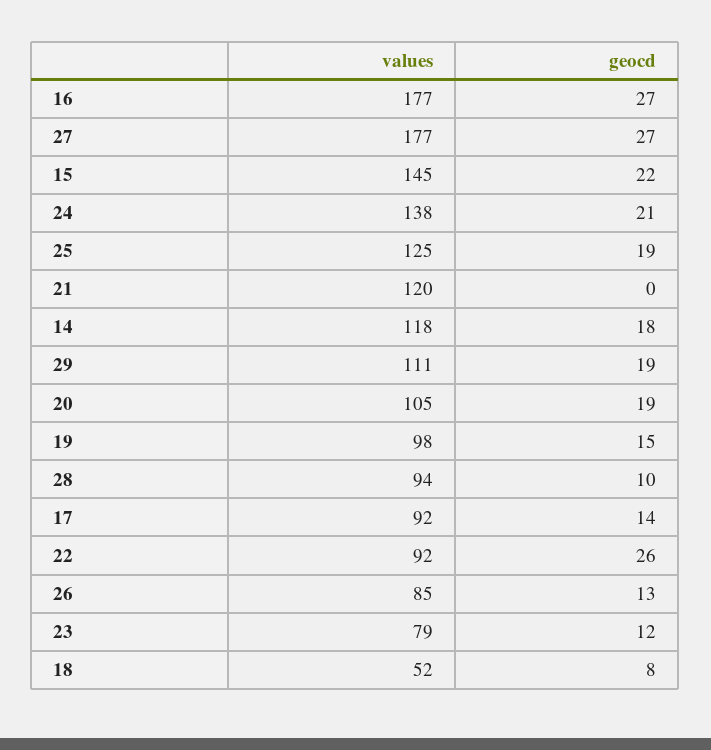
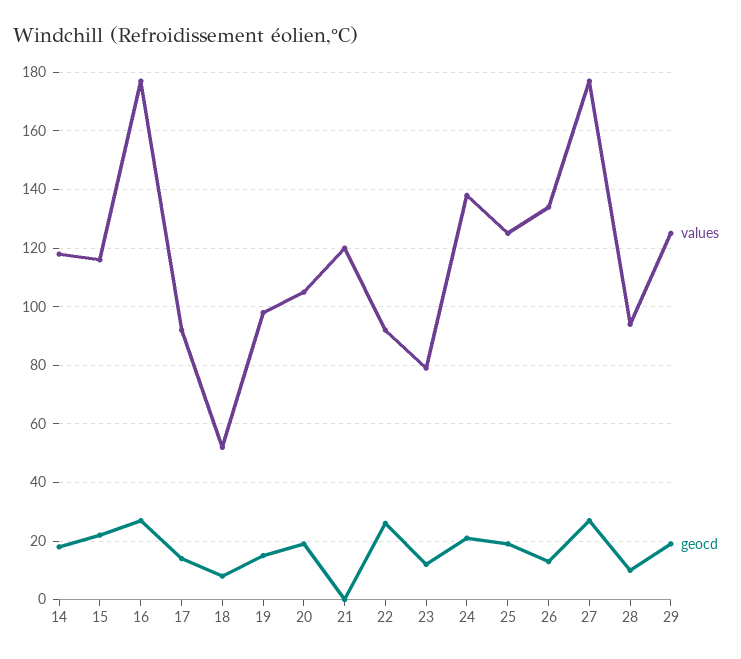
  {
    "values": {
      "16": 177,
      "27": 177,
-     "15": 145,
+     "15": 115,
      "24": 138,
      "25": 125,
      "21": 120,
      "14": 118,
-     "29": 111,
+     "29": 125,
      "20": 105,
      "19": 98,
      "28": 94,
      "17": 92,
      "22": 92,
-     "26": 85,
+     "26": 135,
      "23": 79,
      "18": 52
    },
    "geocd": {
      "16": 27,
      "27": 27,
      "15": 22,
      "24": 21,
      "25": 19,
      "21": 0,
      "14": 18,
      "29": 19,
      "20": 19,
      "19": 15,
      "28": 10,
      "17": 14,
      "22": 26,
      "26": 13,
      "23": 12,
      "18": 8
    }
  }

